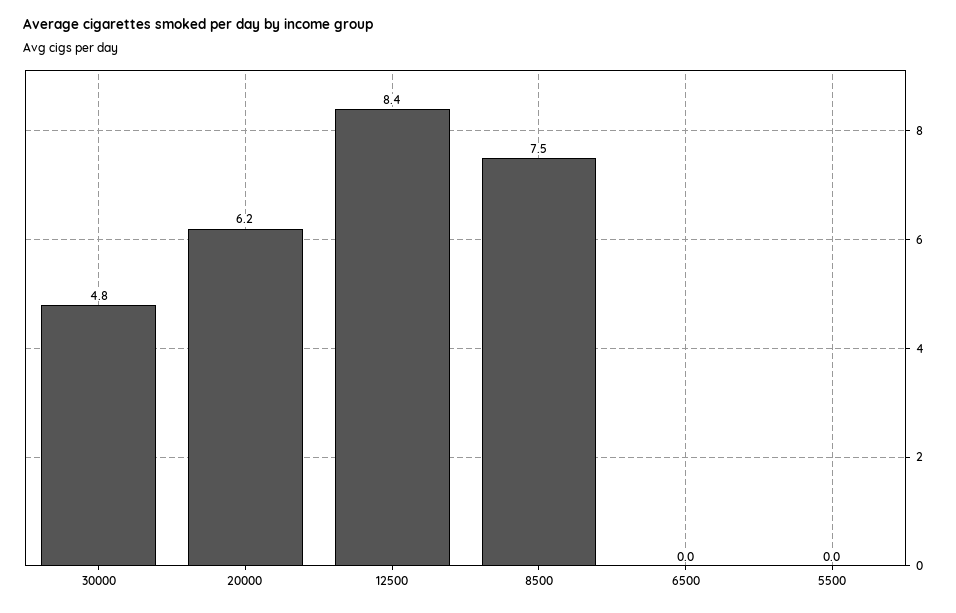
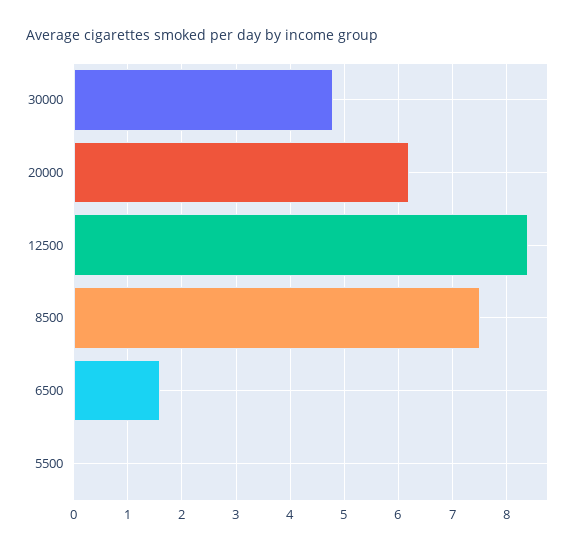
  {
    "30000": 4.8,
    "20000": 6.2,
    "12500": 8.4,
    "8500": 7.5,
-   "6500": 0,
+   "6500": 1.5,
    "5500": 0
  }

